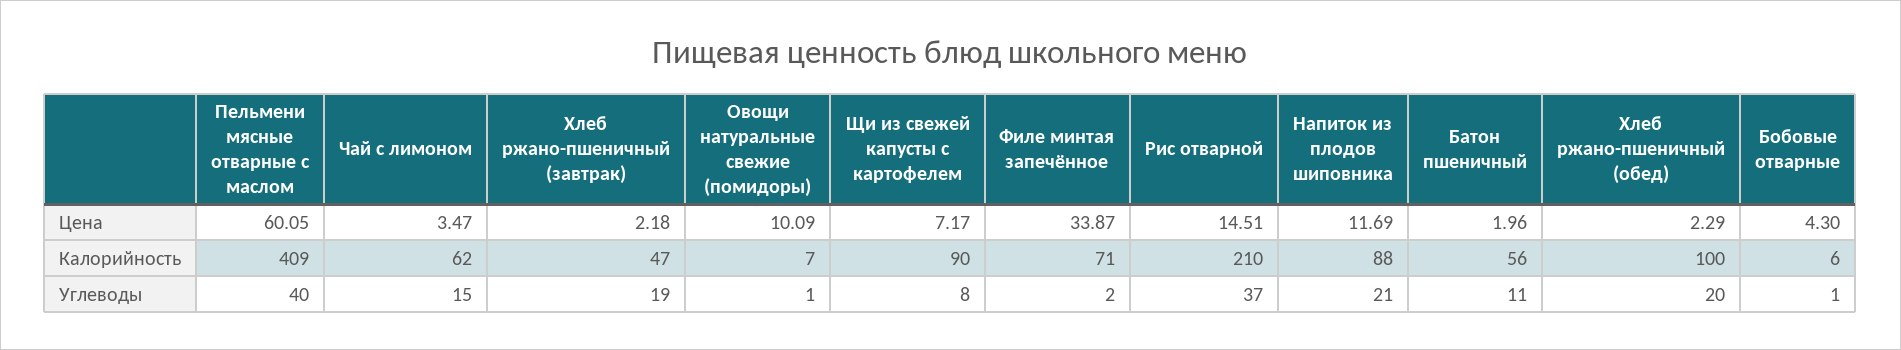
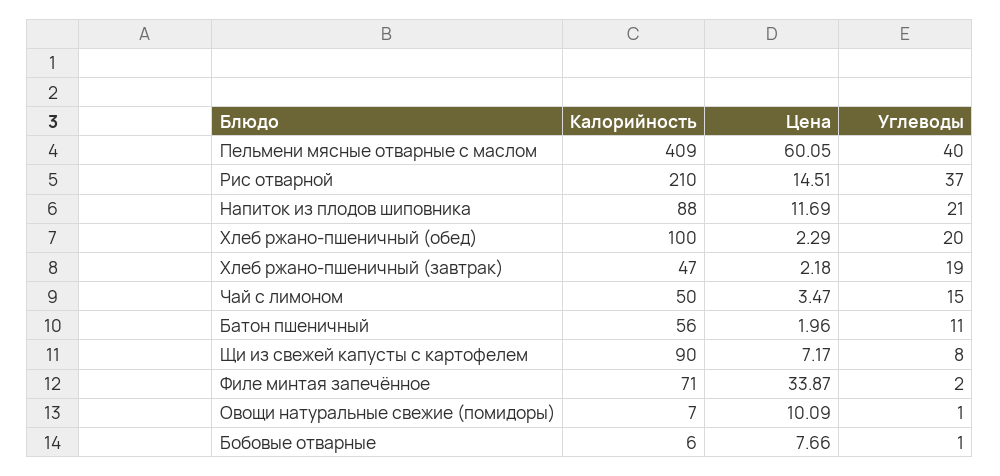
  {
    "Пельмени мясные отварные с маслом": {
      "Цена": 60.05,
      "Калорийность": 409,
      "Углеводы": 40
    },
    "Чай с лимоном": {
      "Цена": 3.47,
-     "Калорийность": 62,
+     "Калорийность": 50,
      "Углеводы": 15
    },
    "Хлеб ржано-пшеничный (завтрак)": {
      "Цена": 2.18,
      "Калорийность": 47,
      "Углеводы": 19
    },
    "Овощи натуральные свежие (помидоры)": {
      "Цена": 10.09,
      "Калорийность": 7,
      "Углеводы": 1
    },
    "Щи из свежей капусты с картофелем": {
      "Цена": 7.17,
      "Калорийность": 90,
      "Углеводы": 8
    },
    "Филе минтая запечённое": {
      "Цена": 33.87,
      "Калорийность": 71,
      "Углеводы": 2
    },
    "Рис отварной": {
      "Цена": 14.51,
      "Калорийность": 210,
      "Углеводы": 37
    },
    "Напиток из плодов шиповника": {
      "Цена": 11.69,
      "Калорийность": 88,
      "Углеводы": 21
    },
    "Батон пшеничный": {
      "Цена": 1.96,
      "Калорийность": 56,
      "Углеводы": 11
    },
    "Хлеб ржано-пшеничный (обед)": {
      "Цена": 2.29,
      "Калорийность": 100,
      "Углеводы": 20
    },
    "Бобовые отварные": {
-     "Цена": 4.3,
+     "Цена": 7.66,
      "Калорийность": 6,
      "Углеводы": 1
    }
  }

